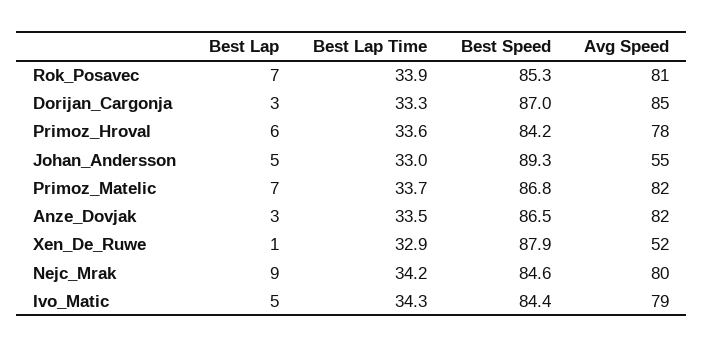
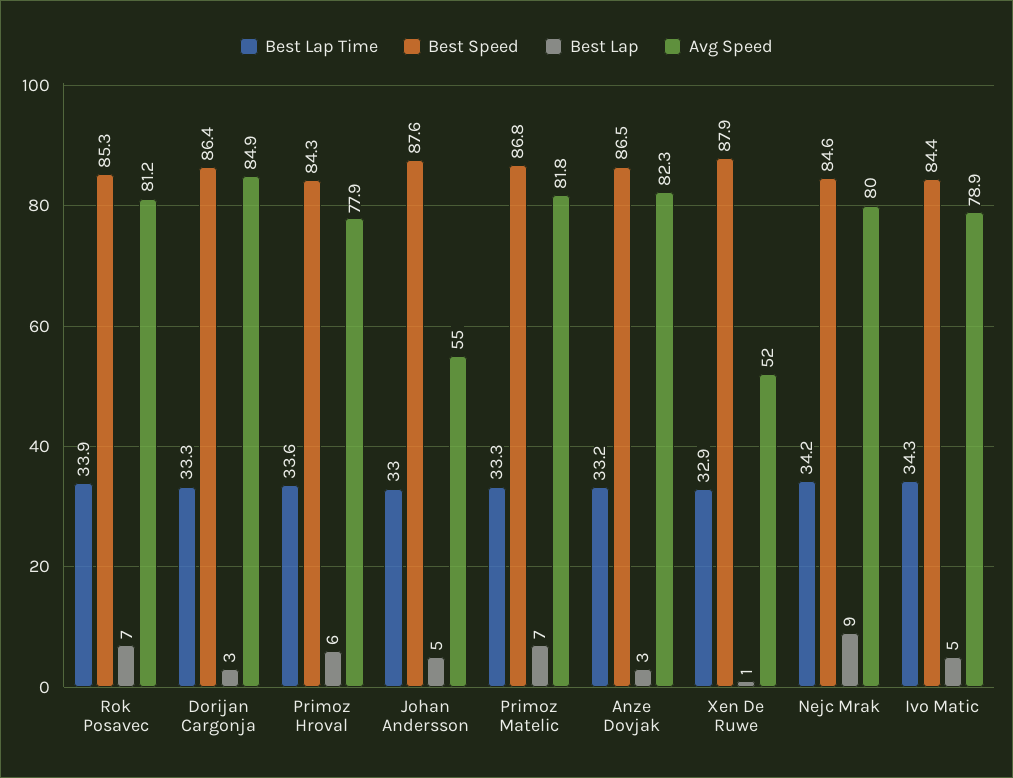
  {
    "Best Lap": {
      "Rok_Posavec": 7,
      "Dorijan_Cargonja": 3,
      "Primoz_Hroval": 6,
      "Johan_Andersson": 5,
      "Primoz_Matelic": 7,
      "Anze_Dovjak": 3,
      "Xen_De_Ruwe": 1,
      "Nejc_Mrak": 9,
      "Ivo_Matic": 5
    },
    "Best Lap Time": {
      "Rok_Posavec": 33.9,
      "Dorijan_Cargonja": 33.3,
      "Primoz_Hroval": 33.6,
      "Johan_Andersson": 33,
-     "Primoz_Matelic": 33.7,
+     "Primoz_Matelic": 33.3,
-     "Anze_Dovjak": 33.5,
+     "Anze_Dovjak": 33.2,
      "Xen_De_Ruwe": 32.9,
      "Nejc_Mrak": 34.2,
      "Ivo_Matic": 34.3
    },
    "Best Speed": {
      "Rok_Posavec": 85.3,
-     "Dorijan_Cargonja": 87,
+     "Dorijan_Cargonja": 86.4,
-     "Primoz_Hroval": 84.2,
+     "Primoz_Hroval": 84.3,
-     "Johan_Andersson": 89.3,
+     "Johan_Andersson": 87.6,
      "Primoz_Matelic": 86.8,
      "Anze_Dovjak": 86.5,
      "Xen_De_Ruwe": 87.9,
      "Nejc_Mrak": 84.6,
      "Ivo_Matic": 84.4
    },
    "Avg Speed": {
      "Rok_Posavec": 81.2,
      "Dorijan_Cargonja": 84.9,
      "Primoz_Hroval": 77.9,
      "Johan_Andersson": 55,
      "Primoz_Matelic": 81.8,
      "Anze_Dovjak": 82.3,
      "Xen_De_Ruwe": 52,
      "Nejc_Mrak": 80,
      "Ivo_Matic": 78.9
    }
  }

